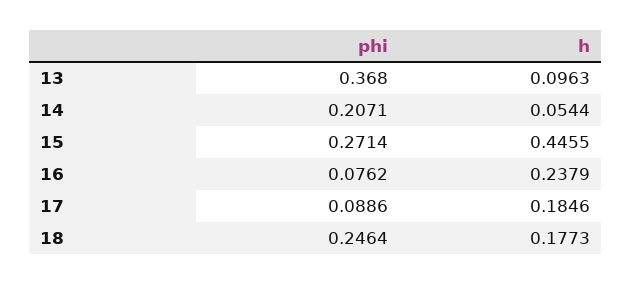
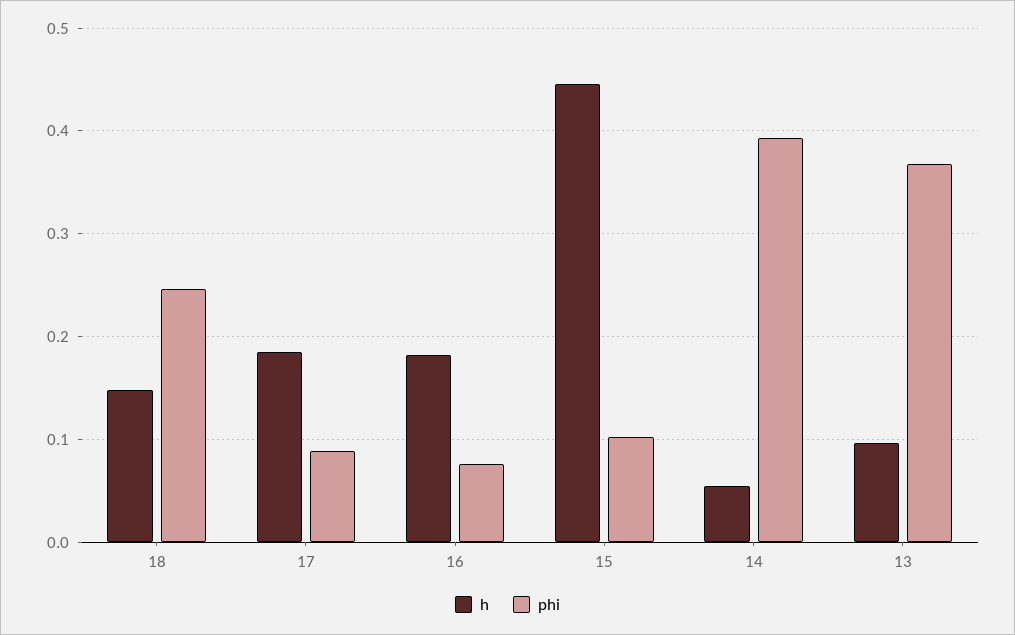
  {
    "phi": {
      "13": 0.368,
-     "14": 0.2071,
+     "14": 0.39,
-     "15": 0.2714,
+     "15": 0.1,
      "16": 0.0762,
      "17": 0.0886,
      "18": 0.2464
    },
    "h": {
      "13": 0.0963,
      "14": 0.0544,
      "15": 0.4455,
-     "16": 0.2379,
+     "16": 0.18,
      "17": 0.1846,
-     "18": 0.1773
+     "18": 0.15
    }
  }

